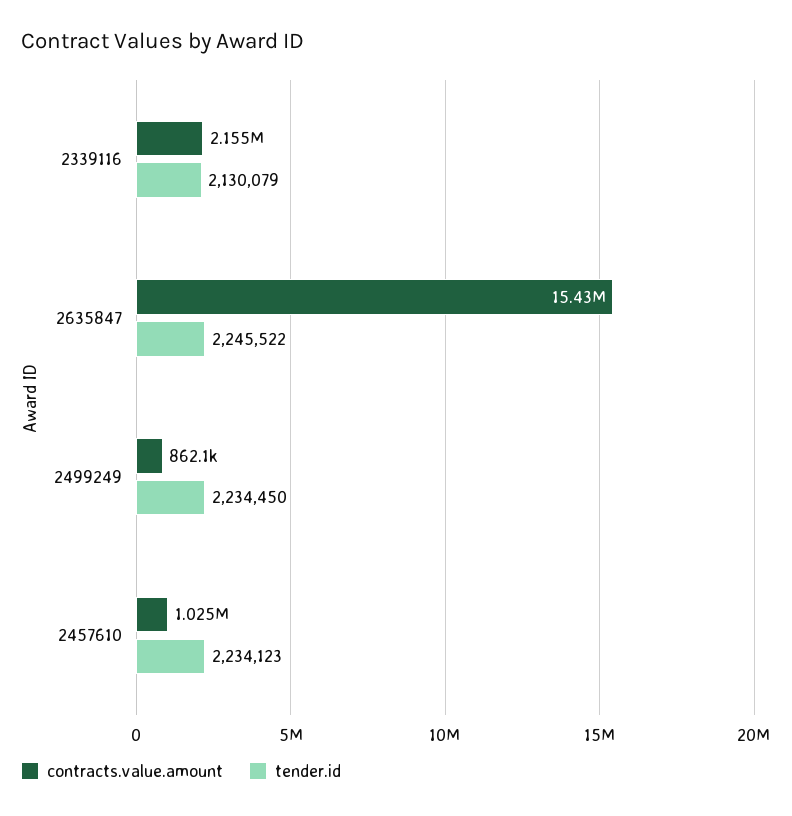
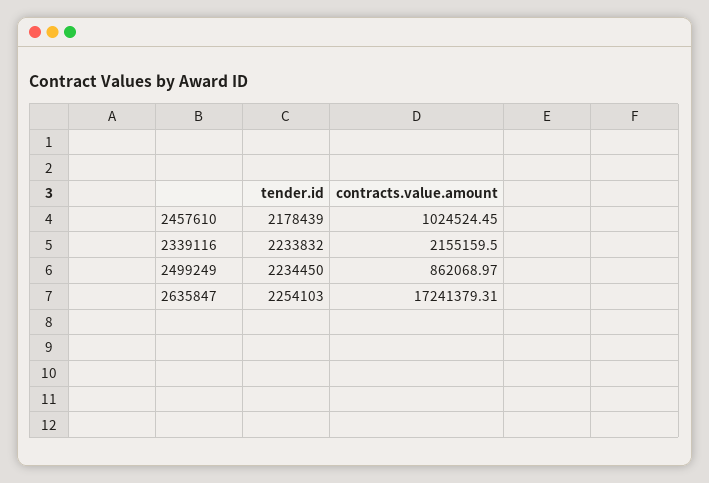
  {
    "contracts.value.amount": {
      "2339116": 2155159.5,
-     "2635847": 15430000,
+     "2635847": 17241379.31,
      "2499249": 862068.97,
      "2457610": 1024524.45
    },
    "tender.id": {
-     "2339116": 2130079,
+     "2339116": 2233832,
-     "2635847": 2245522,
+     "2635847": 2254103,
      "2499249": 2234450,
-     "2457610": 2234123
+     "2457610": 2178439
    }
  }

